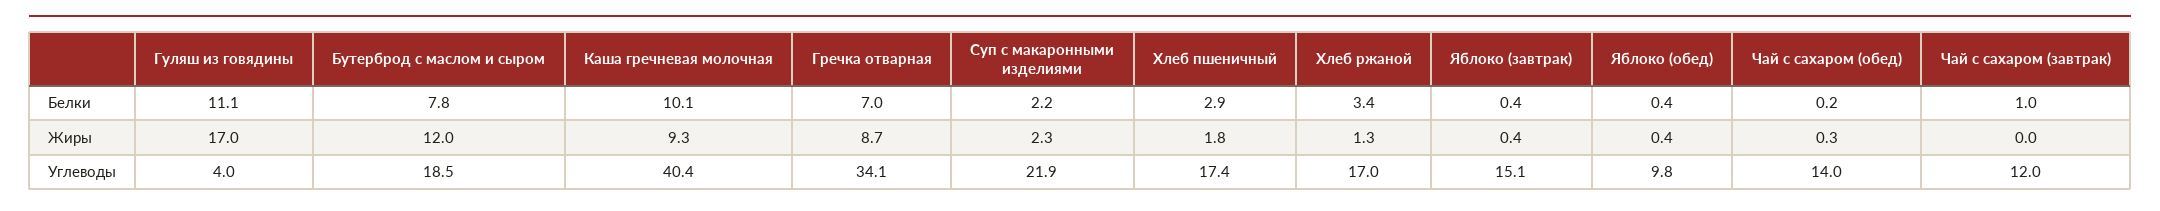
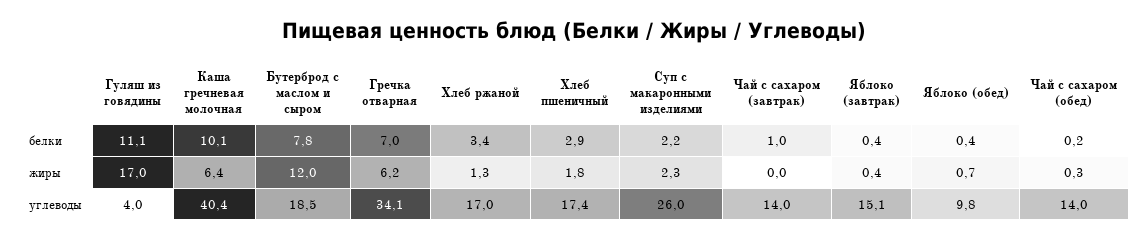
  {
    "Гуляш из говядины": {
      "Белки": 11.1,
      "Жиры": 17,
      "Углеводы": 4
    },
    "Бутерброд с маслом и сыром": {
      "Белки": 7.8,
      "Жиры": 12,
      "Углеводы": 18.5
    },
    "Каша гречневая молочная": {
      "Белки": 10.1,
-     "Жиры": 9.3,
+     "Жиры": 6.4,
      "Углеводы": 40.4
    },
    "Гречка отварная": {
      "Белки": 7,
-     "Жиры": 8.7,
+     "Жиры": 6.2,
      "Углеводы": 34.1
    },
    "Суп с макаронными изделиями": {
      "Белки": 2.2,
      "Жиры": 2.3,
-     "Углеводы": 21.9
+     "Углеводы": 26
    },
    "Хлеб пшеничный": {
      "Белки": 2.9,
      "Жиры": 1.8,
      "Углеводы": 17.4
    },
    "Хлеб ржаной": {
      "Белки": 3.4,
      "Жиры": 1.3,
      "Углеводы": 17
    },
    "Яблоко (завтрак)": {
      "Белки": 0.4,
      "Жиры": 0.4,
      "Углеводы": 15.1
    },
    "Яблоко (обед)": {
      "Белки": 0.4,
-     "Жиры": 0.4,
+     "Жиры": 0.7,
      "Углеводы": 9.8
    },
    "Чай с сахаром (обед)": {
      "Белки": 0.2,
      "Жиры": 0.3,
      "Углеводы": 14
    },
    "Чай с сахаром (завтрак)": {
      "Белки": 1,
      "Жиры": 0,
-     "Углеводы": 12
+     "Углеводы": 14
    }
  }

